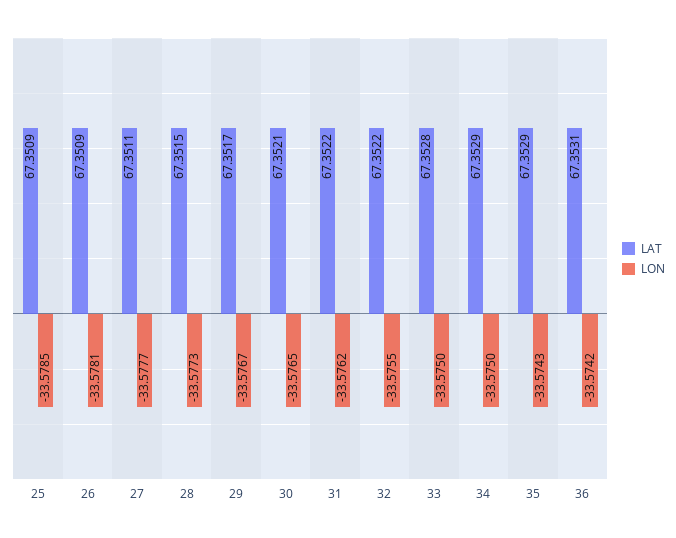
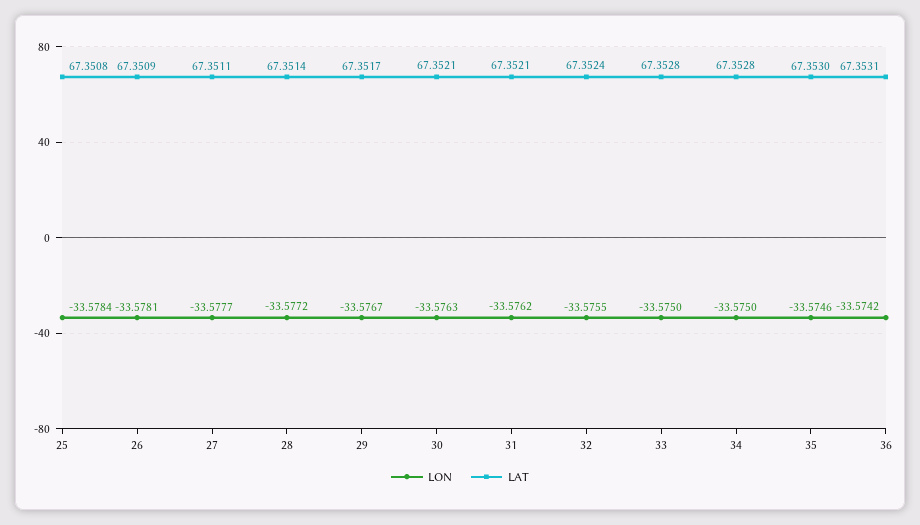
  {
    "LAT": {
-     "25": 67.3509,
+     "25": 67.3508,
      "26": 67.3509,
      "27": 67.3511,
-     "28": 67.3515,
+     "28": 67.3514,
      "29": 67.3517,
      "30": 67.3521,
-     "31": 67.3522,
+     "31": 67.3521,
-     "32": 67.3522,
+     "32": 67.3524,
      "33": 67.3528,
-     "34": 67.3529,
+     "34": 67.3528,
-     "35": 67.3529,
+     "35": 67.353,
      "36": 67.3531
    },
    "LON": {
-     "25": -33.5785,
+     "25": -33.5784,
      "26": -33.5781,
      "27": -33.5777,
-     "28": -33.5773,
+     "28": -33.5772,
      "29": -33.5767,
-     "30": -33.5765,
+     "30": -33.5763,
      "31": -33.5762,
      "32": -33.5755,
      "33": -33.575,
      "34": -33.575,
-     "35": -33.5743,
+     "35": -33.5746,
      "36": -33.5742
    }
  }

